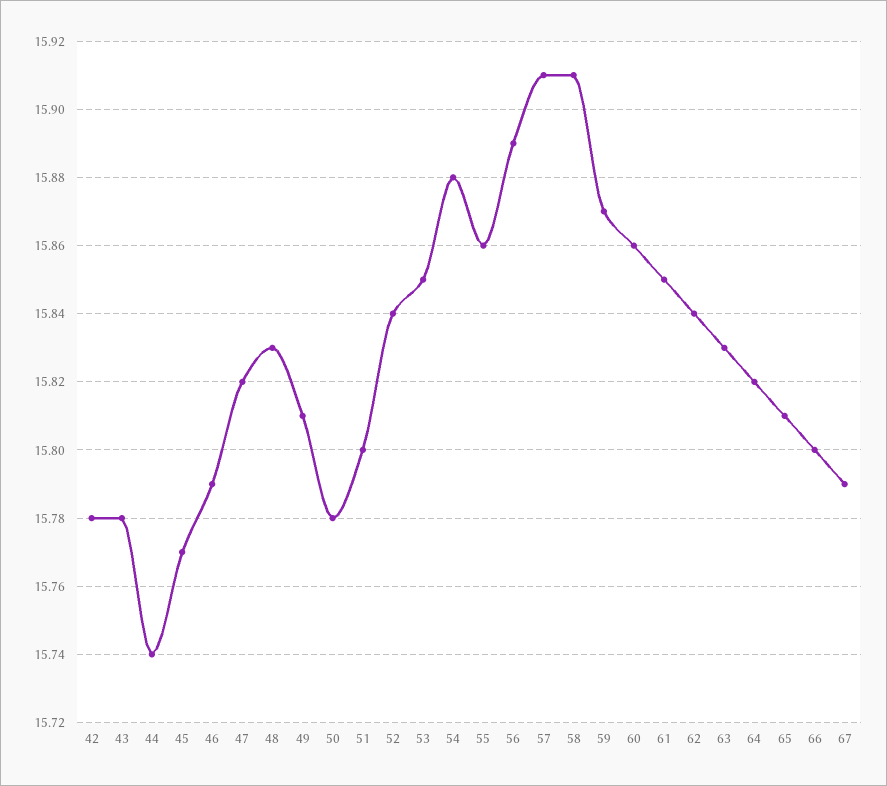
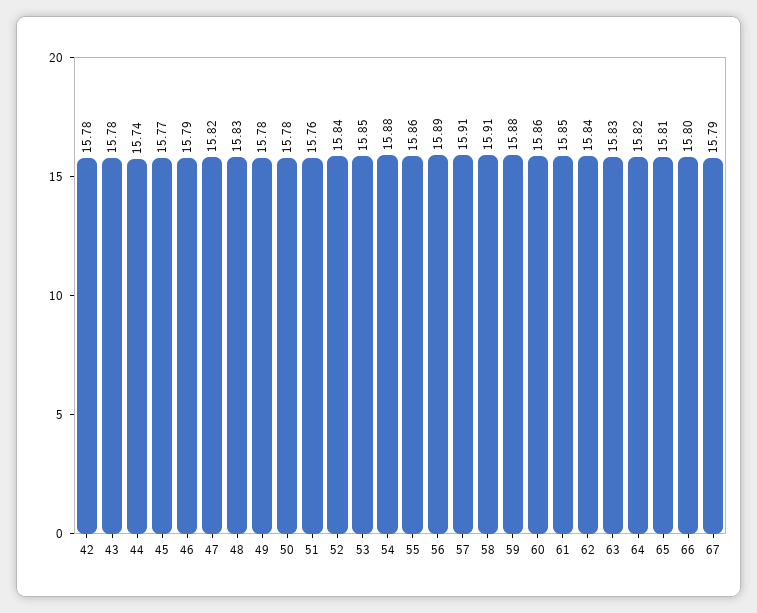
  {
    "42": 15.78,
    "43": 15.78,
    "44": 15.74,
    "45": 15.77,
    "46": 15.79,
    "47": 15.82,
    "48": 15.83,
-   "49": 15.81,
+   "49": 15.78,
    "50": 15.78,
-   "51": 15.8,
+   "51": 15.76,
    "52": 15.84,
    "53": 15.85,
    "54": 15.88,
    "55": 15.86,
    "56": 15.89,
    "57": 15.91,
    "58": 15.91,
-   "59": 15.87,
+   "59": 15.88,
    "60": 15.86,
    "61": 15.85,
    "62": 15.84,
    "63": 15.83,
    "64": 15.82,
    "65": 15.81,
    "66": 15.8,
    "67": 15.79
  }

